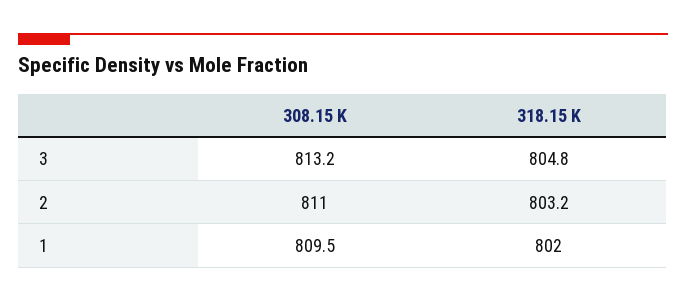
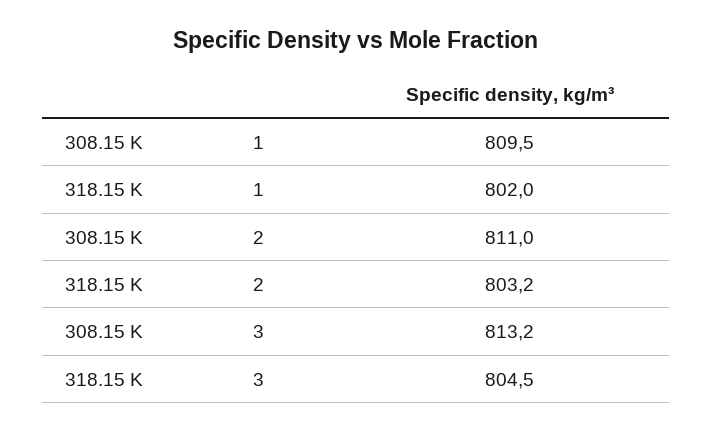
  {
    "308.15 K": {
      "3": 813.2,
      "2": 811,
      "1": 809.5
    },
    "318.15 K": {
-     "3": 804.8,
+     "3": 804.5,
      "2": 803.2,
      "1": 802
    }
  }

